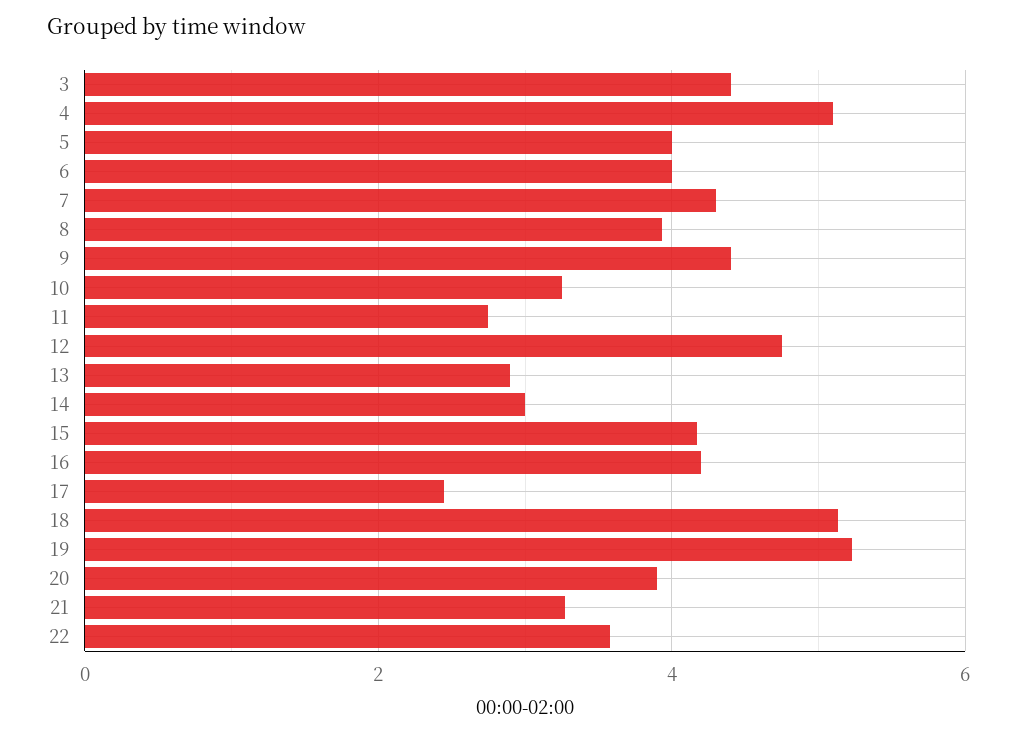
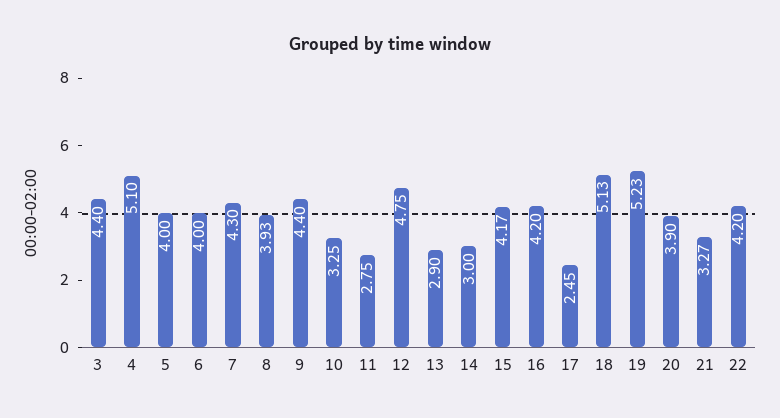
  {
    "3": 4.4,
    "4": 5.1,
    "5": 4,
    "6": 4,
    "7": 4.3,
    "8": 3.93,
    "9": 4.4,
    "10": 3.25,
    "11": 2.75,
    "12": 4.75,
    "13": 2.9,
    "14": 3,
    "15": 4.17,
    "16": 4.2,
    "17": 2.45,
    "18": 5.13,
    "19": 5.23,
    "20": 3.9,
    "21": 3.27,
-   "22": 3.6
+   "22": 4.2
  }

